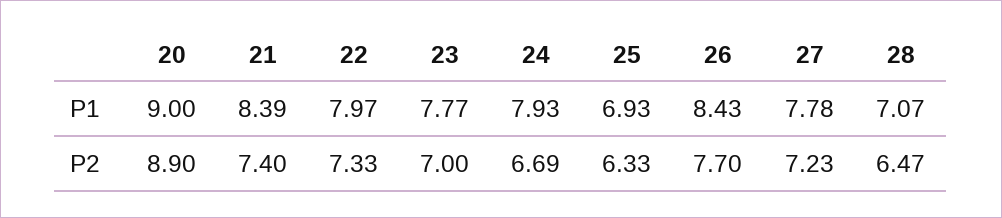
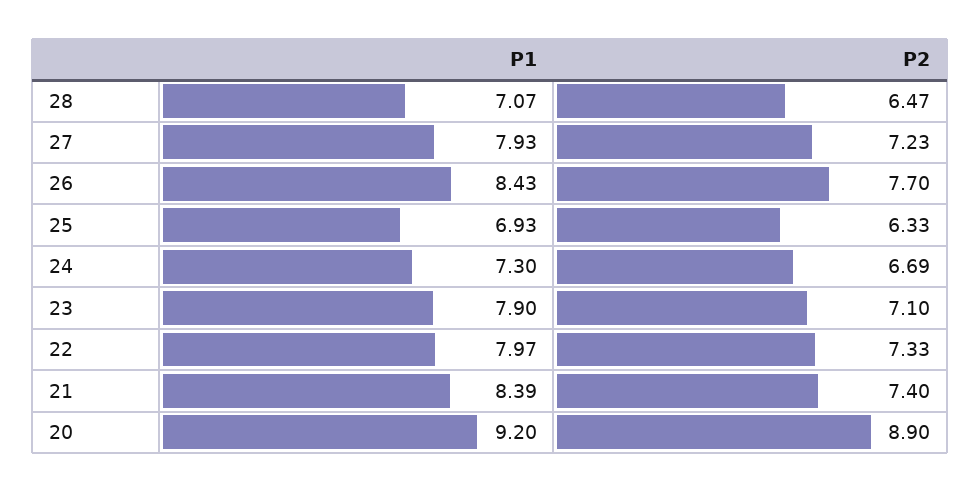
  {
    "20": {
-     "P1": 9,
+     "P1": 9.2,
      "P2": 8.9
    },
    "21": {
      "P1": 8.39,
      "P2": 7.4
    },
    "22": {
      "P1": 7.97,
      "P2": 7.33
    },
    "23": {
-     "P1": 7.77,
+     "P1": 7.9,
-     "P2": 7
+     "P2": 7.1
    },
    "24": {
-     "P1": 7.93,
+     "P1": 7.3,
      "P2": 6.69
    },
    "25": {
      "P1": 6.93,
      "P2": 6.33
    },
    "26": {
      "P1": 8.43,
      "P2": 7.7
    },
    "27": {
-     "P1": 7.78,
+     "P1": 7.93,
      "P2": 7.23
    },
    "28": {
      "P1": 7.07,
      "P2": 6.47
    }
  }

